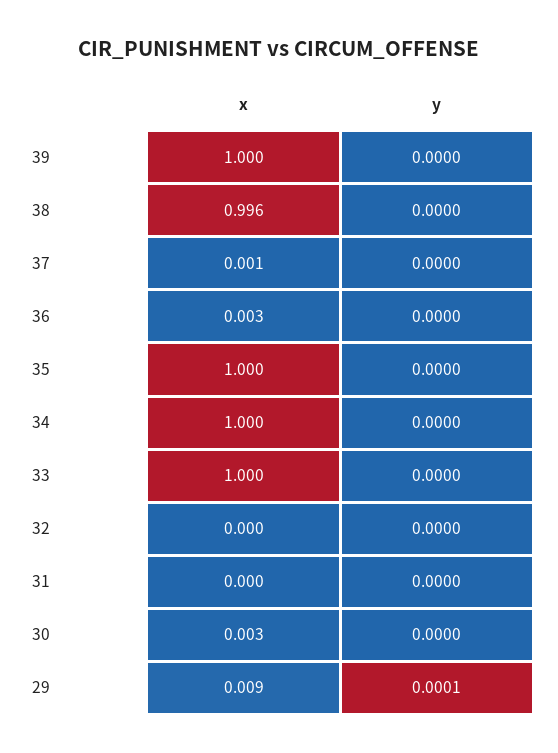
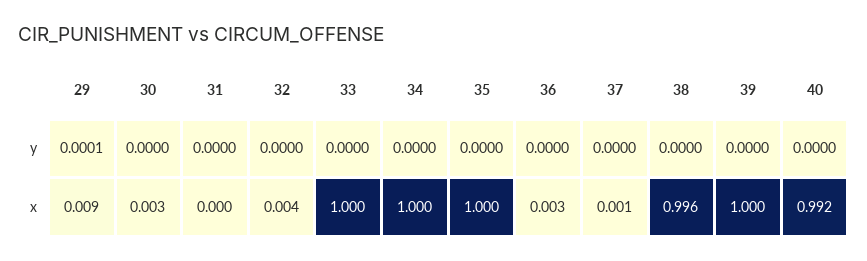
  {
    "x": {
      "39": 1,
      "38": 0.996,
      "37": 0.001,
      "36": 0.003,
      "35": 1,
      "34": 1,
      "33": 1,
-     "32": 0,
+     "32": 0.004,
      "31": 0,
      "30": 0.003,
-     "29": 0.009
+     "29": 0.009,
+     "40": 0.992
    },
    "y": {
      "39": 0,
      "38": 0,
      "37": 0,
      "36": 0,
      "35": 0,
      "34": 0,
      "33": 0,
      "32": 0,
      "31": 0,
      "30": 0,
-     "29": 0.0001
+     "29": 0.0001,
+     "40": 0
    }
  }

